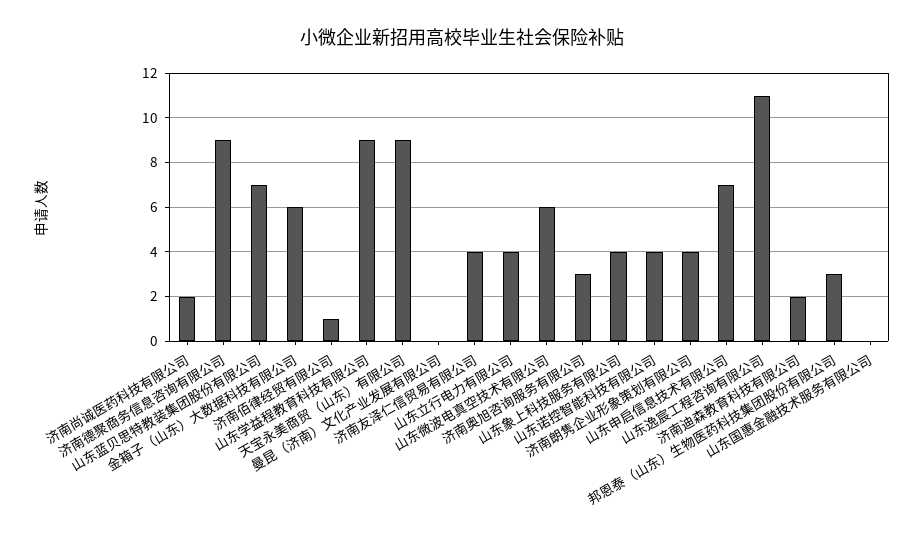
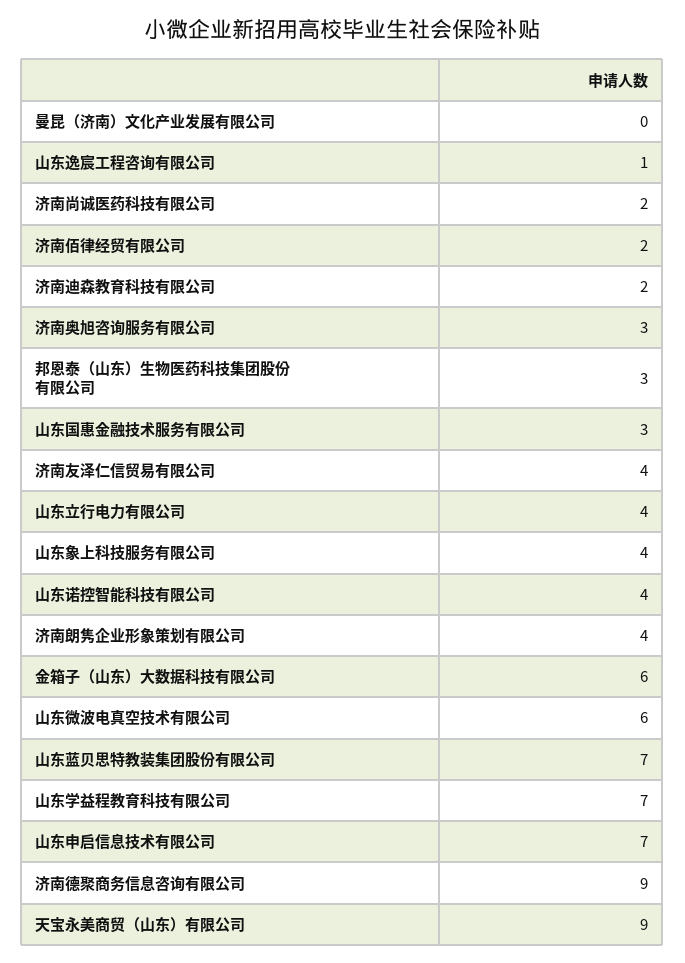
  {
    "济南尚诚医药科技有限公司": 2,
    "济南德聚商务信息咨询有限公司": 9,
    "山东蓝贝思特教装集团股份有限公司": 7,
    "金箱子（山东）大数据科技有限公司": 6,
-   "济南佰律经贸有限公司": 1,
+   "济南佰律经贸有限公司": 2,
-   "山东学益程教育科技有限公司": 9,
+   "山东学益程教育科技有限公司": 7,
    "天宝永美商贸（山东）有限公司": 9,
    "曼昆（济南）文化产业发展有限公司": 0,
    "济南友泽仁信贸易有限公司": 4,
    "山东立行电力有限公司": 4,
    "山东微波电真空技术有限公司": 6,
    "济南奥旭咨询服务有限公司": 3,
    "山东象上科技服务有限公司": 4,
    "山东诺控智能科技有限公司": 4,
    "济南朗隽企业形象策划有限公司": 4,
    "山东申启信息技术有限公司": 7,
-   "山东逸宸工程咨询有限公司": 11,
+   "山东逸宸工程咨询有限公司": 1,
    "济南迪森教育科技有限公司": 2,
    "邦恩泰（山东）生物医药科技集团股份有限公司": 3,
-   "山东国惠金融技术服务有限公司": 0
+   "山东国惠金融技术服务有限公司": 3
  }

